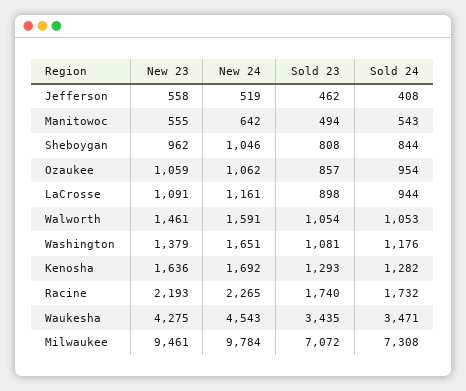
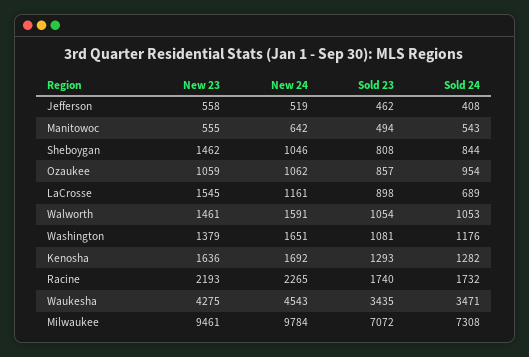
  {
    "New 23": {
      "Jefferson": 558,
      "Manitowoc": 555,
-     "Sheboygan": 962,
+     "Sheboygan": 1462,
      "Ozaukee": 1059,
-     "LaCrosse": 1091,
+     "LaCrosse": 1545,
      "Walworth": 1461,
      "Washington": 1379,
      "Kenosha": 1636,
      "Racine": 2193,
      "Waukesha": 4275,
      "Milwaukee": 9461
    },
    "New 24": {
      "Jefferson": 519,
      "Manitowoc": 642,
      "Sheboygan": 1046,
      "Ozaukee": 1062,
      "LaCrosse": 1161,
      "Walworth": 1591,
      "Washington": 1651,
      "Kenosha": 1692,
      "Racine": 2265,
      "Waukesha": 4543,
      "Milwaukee": 9784
    },
    "Sold 23": {
      "Jefferson": 462,
      "Manitowoc": 494,
      "Sheboygan": 808,
      "Ozaukee": 857,
      "LaCrosse": 898,
      "Walworth": 1054,
      "Washington": 1081,
      "Kenosha": 1293,
      "Racine": 1740,
      "Waukesha": 3435,
      "Milwaukee": 7072
    },
    "Sold 24": {
      "Jefferson": 408,
      "Manitowoc": 543,
      "Sheboygan": 844,
      "Ozaukee": 954,
-     "LaCrosse": 944,
+     "LaCrosse": 689,
      "Walworth": 1053,
      "Washington": 1176,
      "Kenosha": 1282,
      "Racine": 1732,
      "Waukesha": 3471,
      "Milwaukee": 7308
    }
  }

